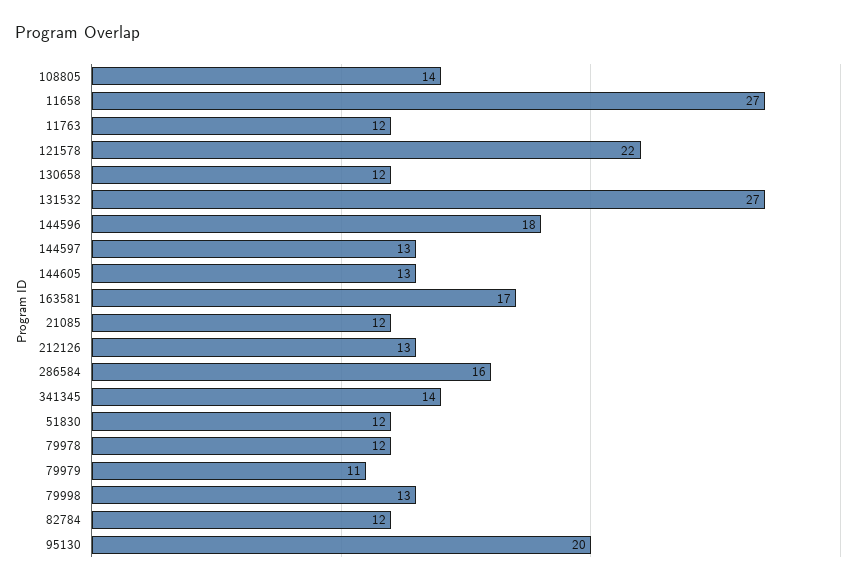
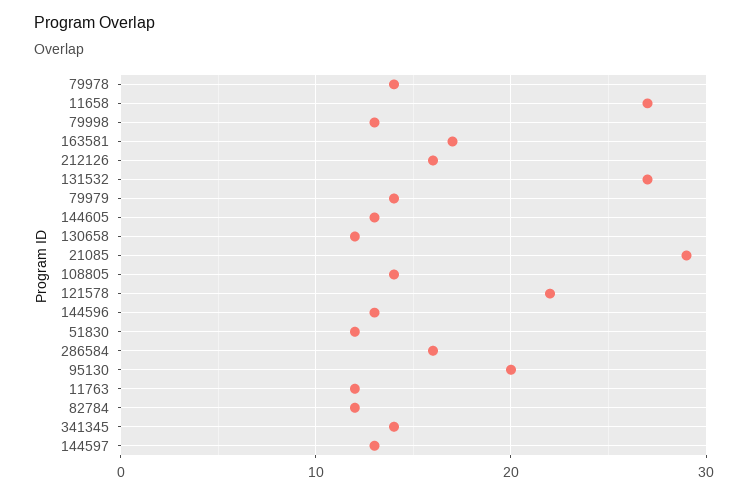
  {
    "108805": 14,
    "11658": 27,
    "11763": 12,
    "121578": 22,
    "130658": 12,
    "131532": 27,
-   "144596": 18,
+   "144596": 13,
    "144597": 13,
    "144605": 13,
    "163581": 17,
-   "21085": 12,
+   "21085": 29,
-   "212126": 13,
+   "212126": 16,
    "286584": 16,
    "341345": 14,
    "51830": 12,
-   "79978": 12,
+   "79978": 14,
-   "79979": 11,
+   "79979": 14,
    "79998": 13,
    "82784": 12,
    "95130": 20
  }

